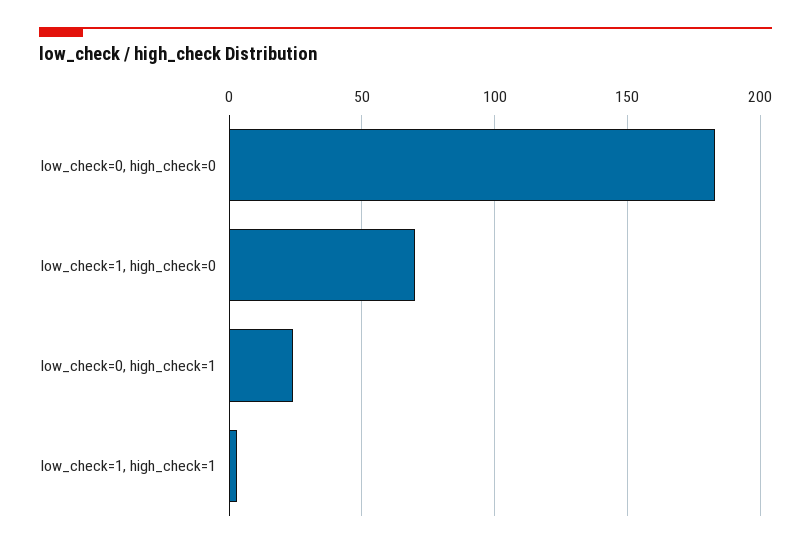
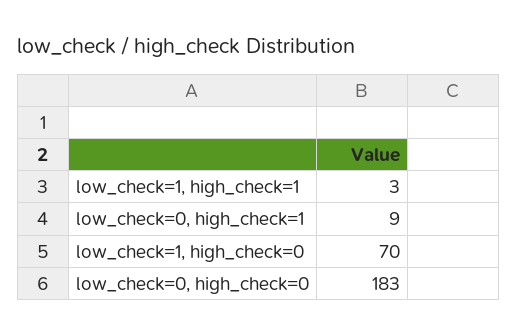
  {
    "low_check=0, high_check=0": 183,
    "low_check=1, high_check=0": 70,
-   "low_check=0, high_check=1": 25,
+   "low_check=0, high_check=1": 9,
    "low_check=1, high_check=1": 3
  }

